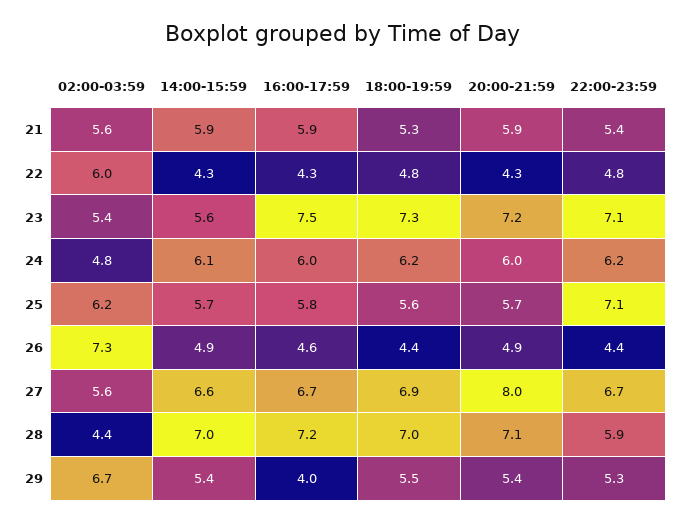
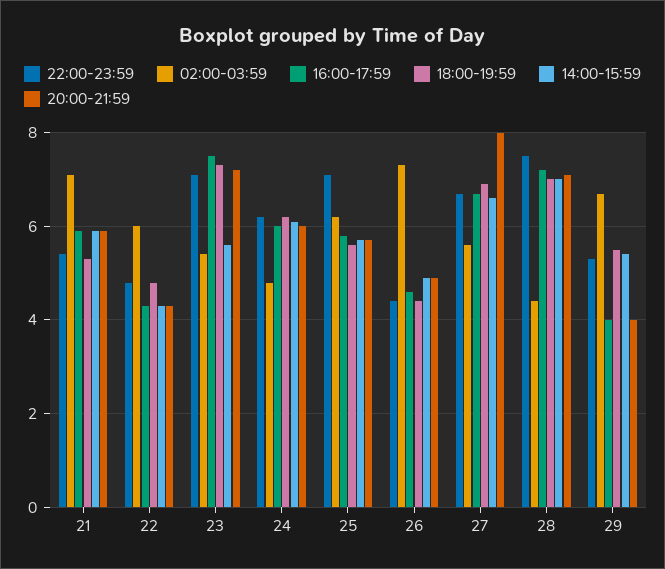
  {
    "02:00-03:59": {
-     "21": 5.6,
+     "21": 7,
      "22": 6,
      "23": 5.4,
      "24": 4.8,
      "25": 6.2,
      "26": 7.3,
      "27": 5.6,
      "28": 4.4,
      "29": 6.7
    },
    "14:00-15:59": {
      "21": 5.9,
      "22": 4.3,
      "23": 5.6,
      "24": 6.1,
      "25": 5.7,
      "26": 4.9,
      "27": 6.6,
      "28": 7,
      "29": 5.4
    },
    "16:00-17:59": {
      "21": 5.9,
      "22": 4.3,
      "23": 7.5,
      "24": 6,
      "25": 5.8,
      "26": 4.6,
      "27": 6.7,
      "28": 7.2,
      "29": 4
    },
    "18:00-19:59": {
      "21": 5.3,
      "22": 4.8,
      "23": 7.3,
      "24": 6.2,
      "25": 5.6,
      "26": 4.4,
      "27": 6.9,
      "28": 7,
      "29": 5.5
    },
    "20:00-21:59": {
      "21": 5.9,
      "22": 4.3,
      "23": 7.2,
      "24": 6,
      "25": 5.7,
      "26": 4.9,
      "27": 8,
      "28": 7.1,
-     "29": 5.4
+     "29": 4
    },
    "22:00-23:59": {
      "21": 5.4,
      "22": 4.8,
      "23": 7.1,
      "24": 6.2,
      "25": 7.1,
      "26": 4.4,
      "27": 6.7,
-     "28": 5.9,
+     "28": 7.5,
      "29": 5.3
    }
  }

